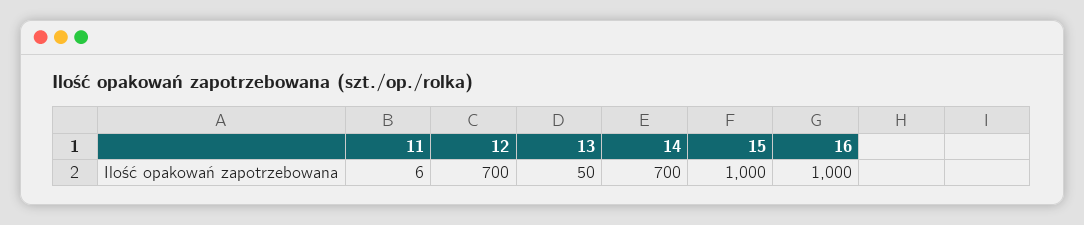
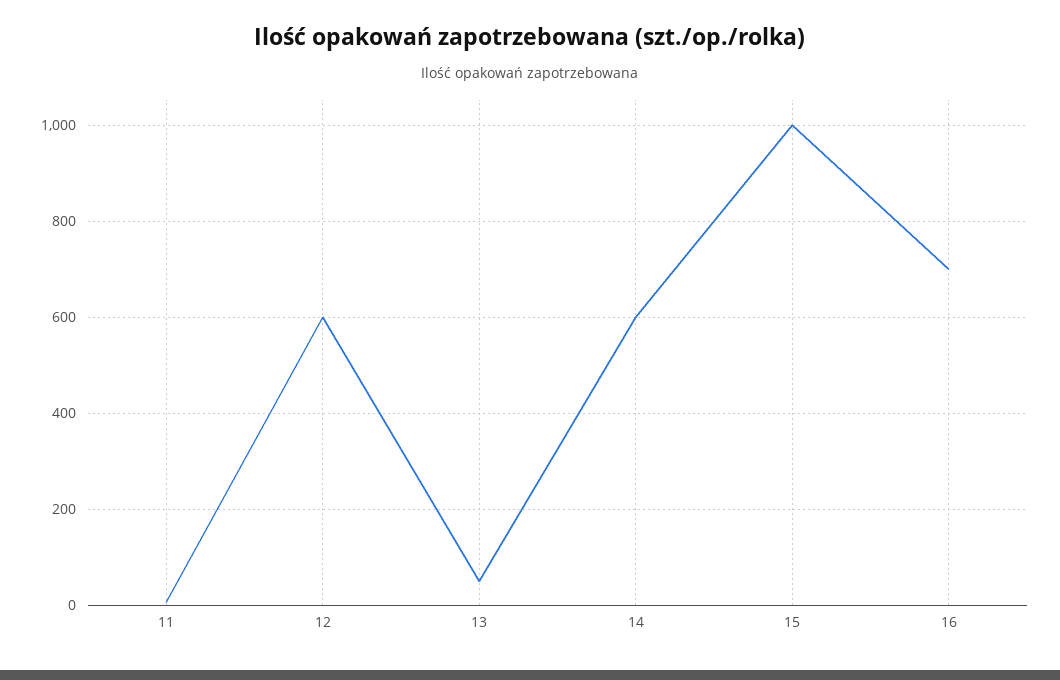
  {
    "11": 6,
-   "12": 700,
+   "12": 600,
    "13": 50,
-   "14": 700,
+   "14": 600,
    "15": 1000,
-   "16": 1000
+   "16": 700
  }

